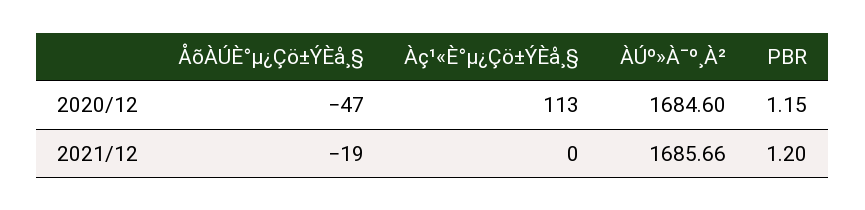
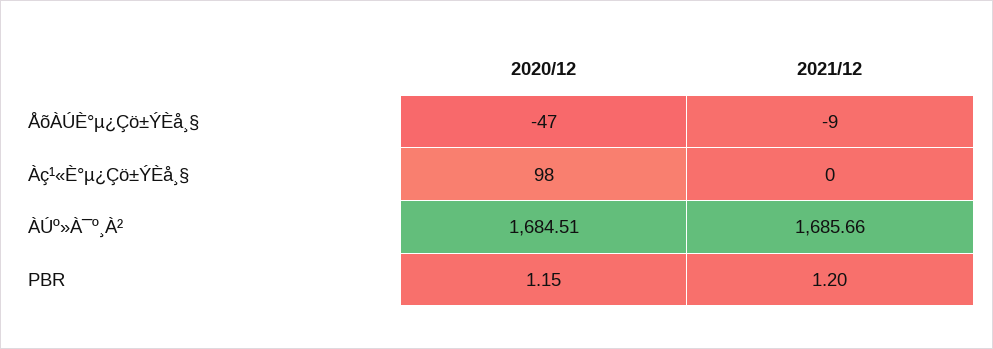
  {
    "ÅõÀÚÈ°µ¿Çö±ÝÈå¸§": {
      "2020/12": -47,
-     "2021/12": -19
+     "2021/12": -9
    },
    "Àç¹«È°µ¿Çö±ÝÈå¸§": {
-     "2020/12": 113,
+     "2020/12": 98,
      "2021/12": 0
    },
    "ÀÚº»À¯º¸À²": {
-     "2020/12": 1684.6,
+     "2020/12": 1684.51,
      "2021/12": 1685.66
    },
    "PBR": {
      "2020/12": 1.15,
      "2021/12": 1.2
    }
  }

